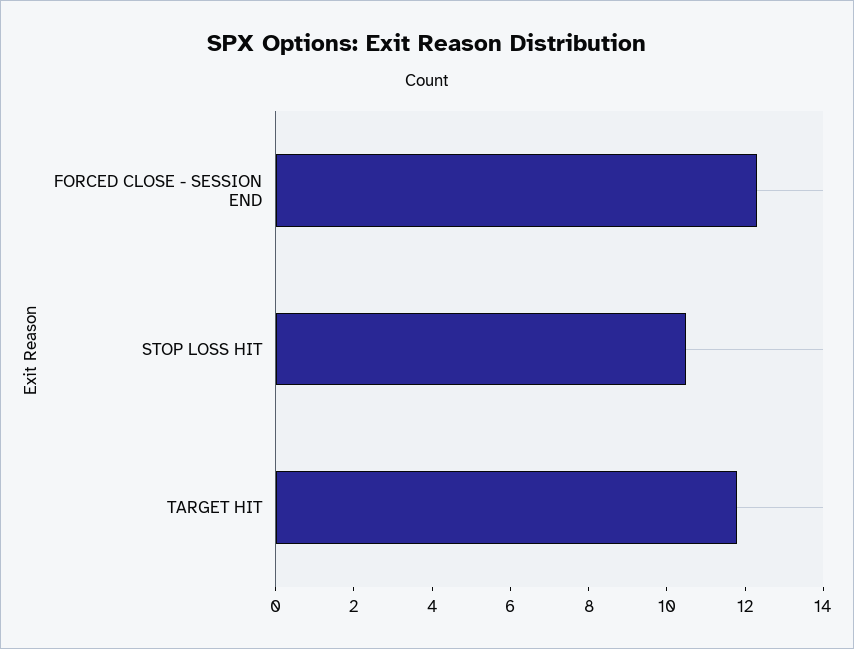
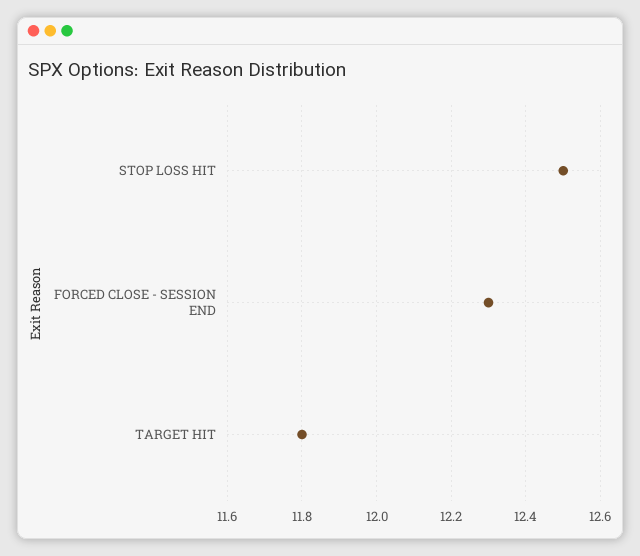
  {
    "FORCED CLOSE - SESSION END": 12.3,
-   "STOP LOSS HIT": 10.5,
+   "STOP LOSS HIT": 12.5,
    "TARGET HIT": 11.8
  }

